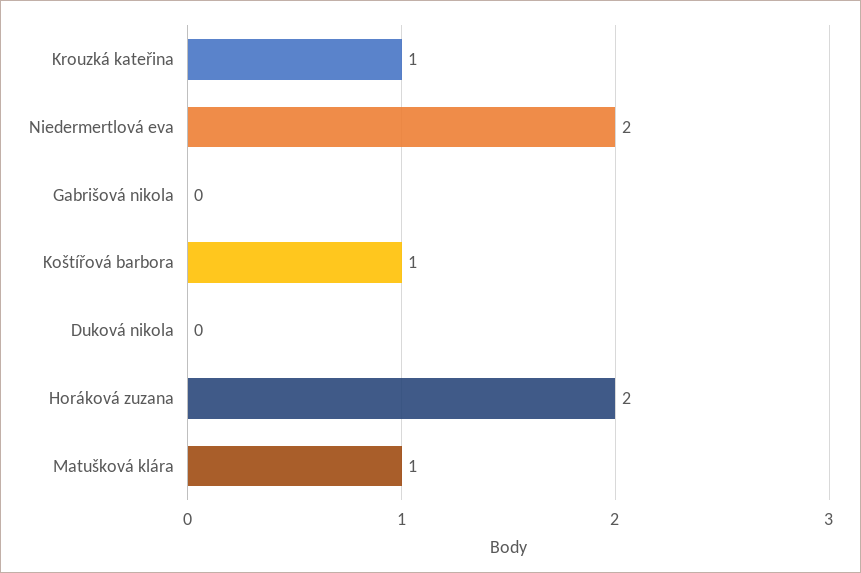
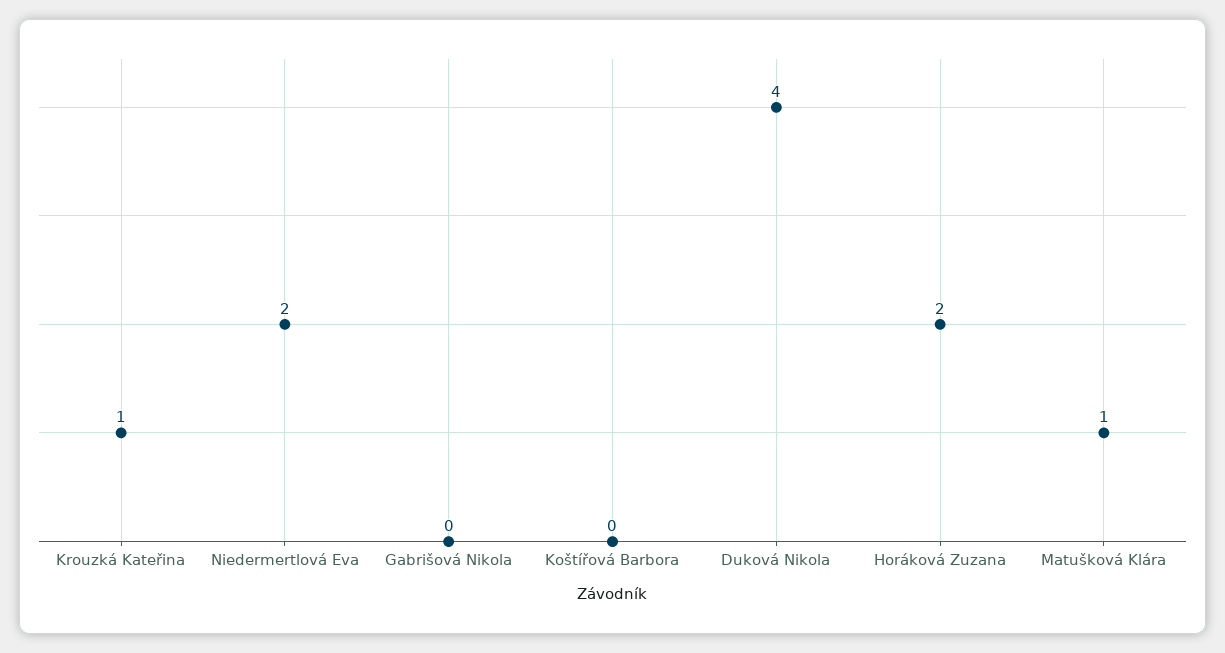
  {
    "Krouzká kateřina": 1,
    "Niedermertlová eva": 2,
    "Gabrišová nikola": 0,
-   "Koštířová barbora": 1,
+   "Koštířová barbora": 0,
-   "Duková nikola": 0,
+   "Duková nikola": 4,
    "Horáková zuzana": 2,
    "Matušková klára": 1
  }

